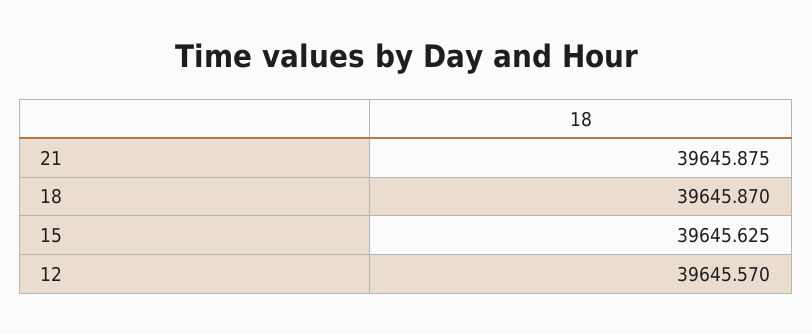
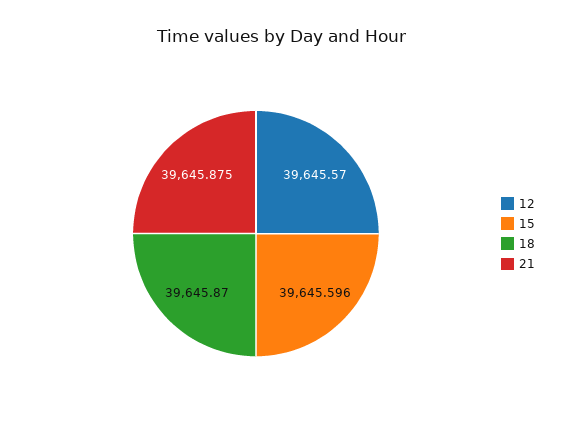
  {
    "21": 39645.875,
    "18": 39645.87,
-   "15": 39645.625,
+   "15": 39645.596,
    "12": 39645.57
  }

